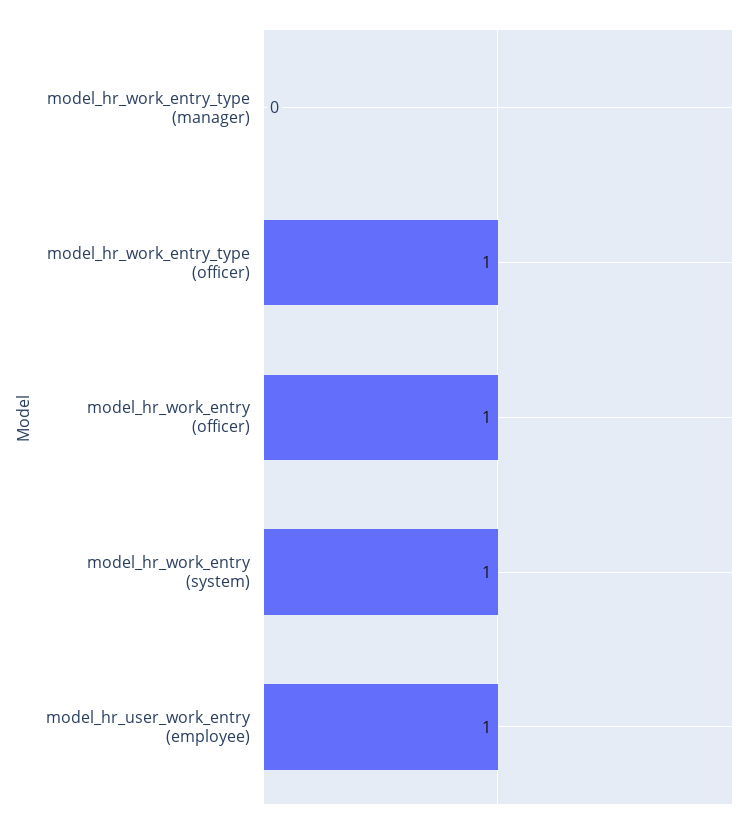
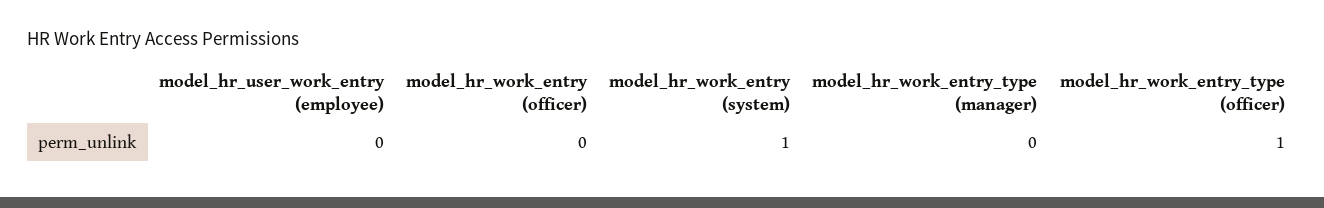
  {
    "model_hr_work_entry_type (manager)": 0,
    "model_hr_work_entry_type (officer)": 1,
-   "model_hr_work_entry (officer)": 1,
+   "model_hr_work_entry (officer)": 0,
    "model_hr_work_entry (system)": 1,
-   "model_hr_user_work_entry (employee)": 1
+   "model_hr_user_work_entry (employee)": 0
  }

